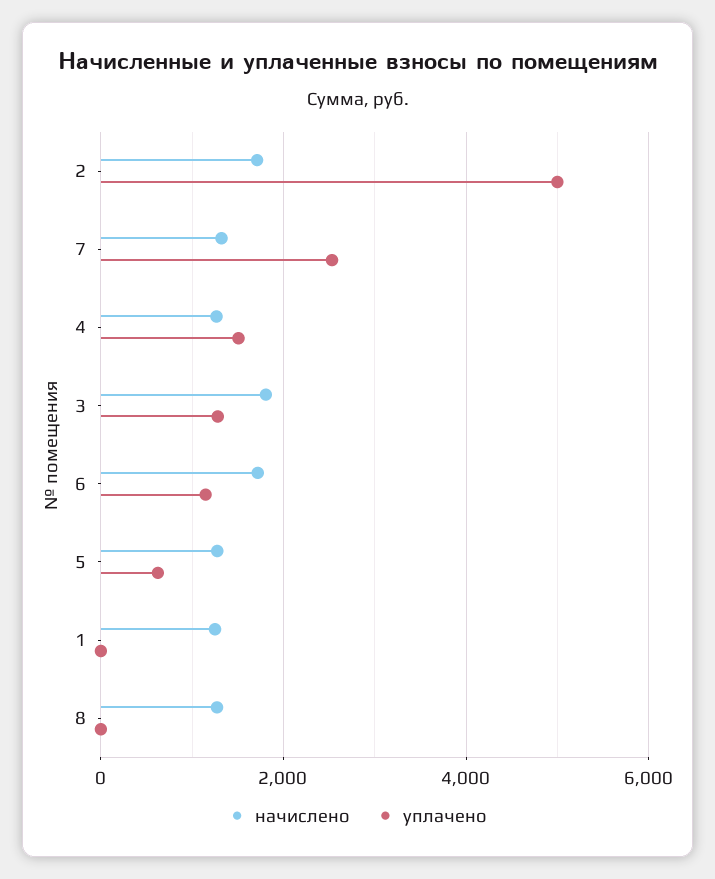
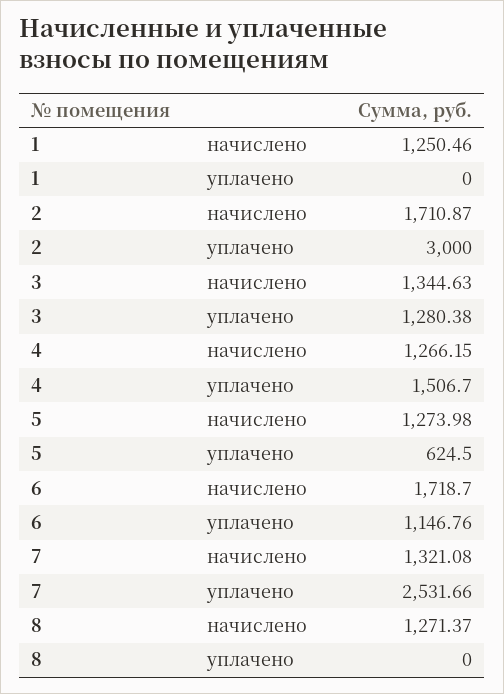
  {
    "начислено": {
      "2": 1710.87,
      "7": 1321.08,
      "4": 1266.15,
-     "3": 1800,
+     "3": 1344.63,
      "6": 1718.7,
      "5": 1273.98,
      "1": 1250.46,
      "8": 1271.37
    },
    "уплачено": {
-     "2": 5000,
+     "2": 3000,
      "7": 2531.66,
      "4": 1506.7,
      "3": 1280.38,
      "6": 1146.76,
      "5": 624.5,
      "1": 0,
      "8": 0
    }
  }

